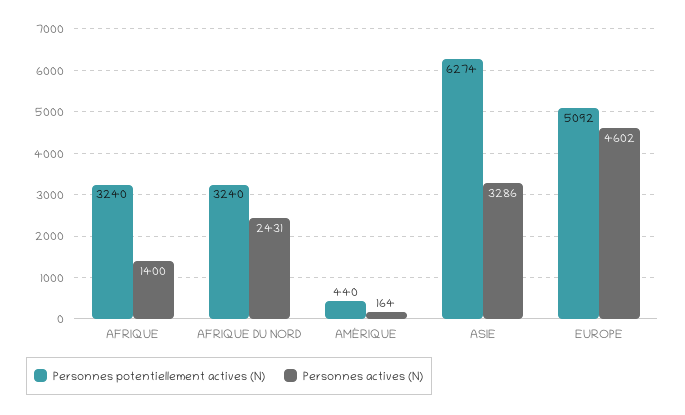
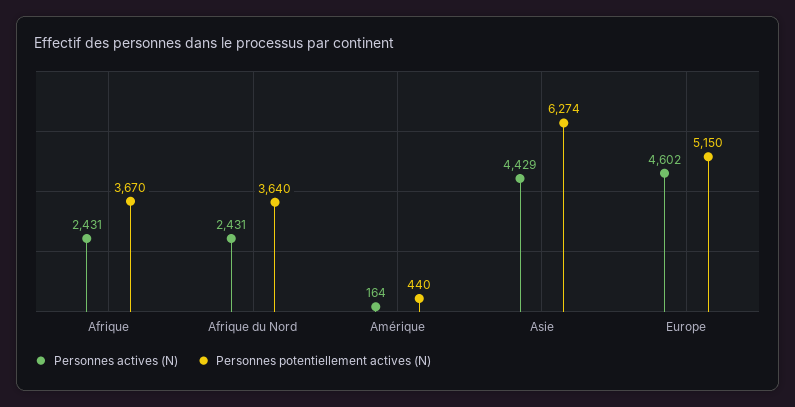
  {
    "Personnes potentiellement actives (N)": {
-     "AFRIQUE": 3240,
+     "AFRIQUE": 3670,
-     "AFRIQUE DU NORD": 3240,
+     "AFRIQUE DU NORD": 3640,
      "AMÉRIQUE": 440,
      "ASIE": 6274,
-     "EUROPE": 5092
+     "EUROPE": 5150
    },
    "Personnes actives (N)": {
-     "AFRIQUE": 1400,
+     "AFRIQUE": 2431,
      "AFRIQUE DU NORD": 2431,
      "AMÉRIQUE": 164,
-     "ASIE": 3286,
+     "ASIE": 4429,
      "EUROPE": 4602
    }
  }

